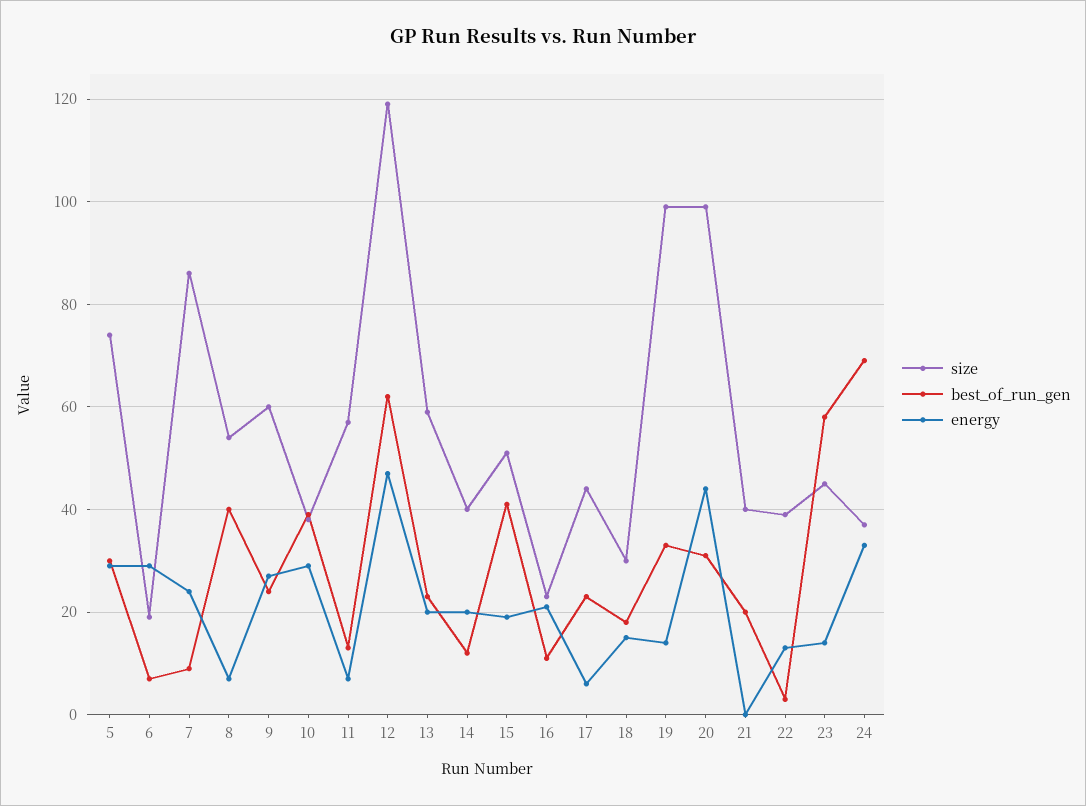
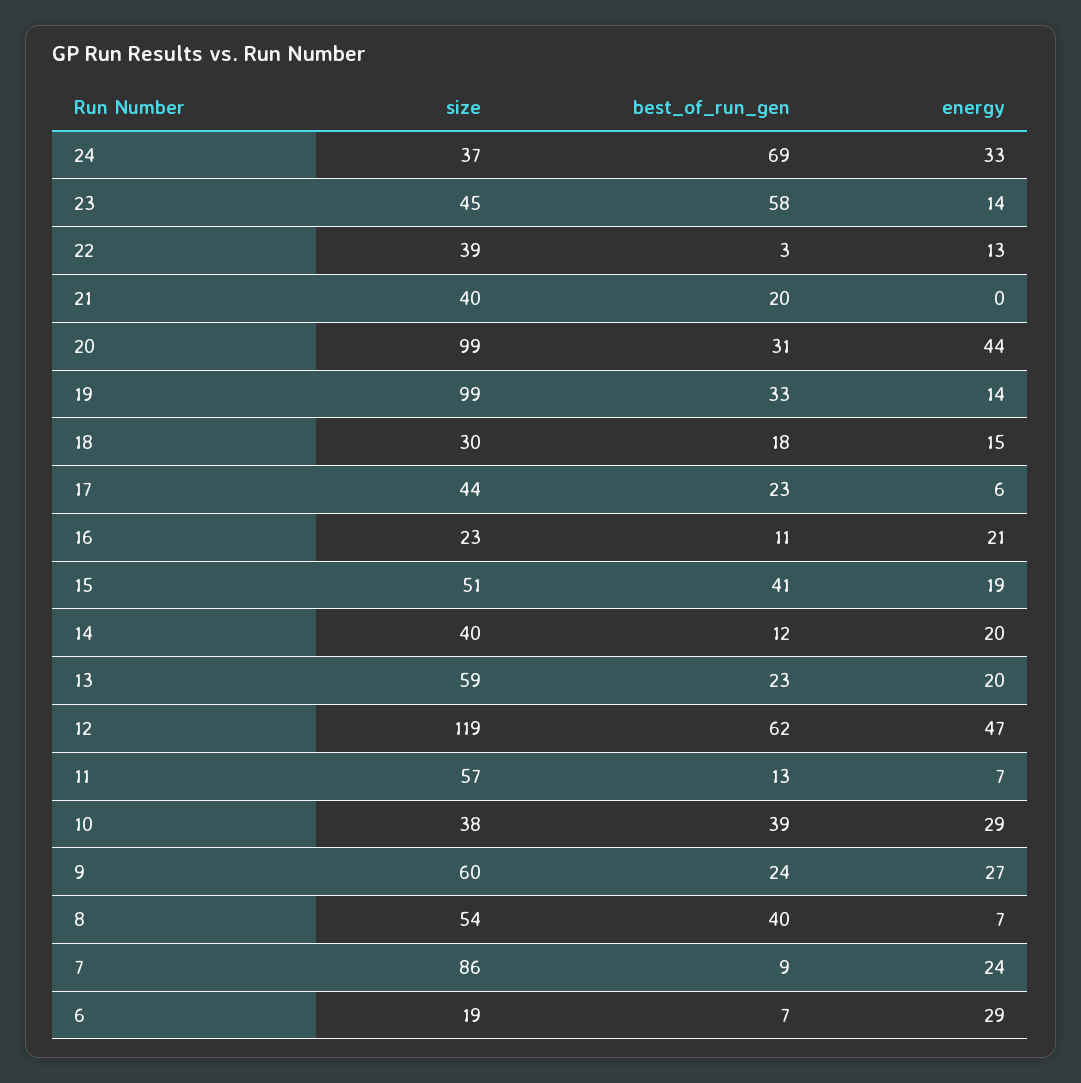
  {
    "size": {
-     "5": 75,
      "6": 19,
      "7": 86,
      "8": 54,
      "9": 60,
      "10": 38,
      "11": 57,
      "12": 119,
      "13": 59,
      "14": 40,
      "15": 51,
      "16": 23,
      "17": 44,
      "18": 30,
      "19": 99,
      "20": 99,
      "21": 40,
      "22": 39,
      "23": 45,
      "24": 37
    },
    "best_of_run_gen": {
-     "5": 30,
      "6": 7,
      "7": 9,
      "8": 40,
      "9": 24,
      "10": 39,
      "11": 13,
      "12": 62,
      "13": 23,
      "14": 12,
      "15": 41,
      "16": 11,
      "17": 23,
      "18": 18,
      "19": 33,
      "20": 31,
      "21": 20,
      "22": 3,
      "23": 58,
      "24": 69
    },
    "energy": {
-     "5": 30,
      "6": 29,
      "7": 24,
      "8": 7,
      "9": 27,
      "10": 29,
      "11": 7,
      "12": 47,
      "13": 20,
      "14": 20,
      "15": 19,
      "16": 21,
      "17": 6,
      "18": 15,
      "19": 14,
      "20": 44,
      "21": 0,
      "22": 13,
      "23": 14,
      "24": 33
    }
  }

